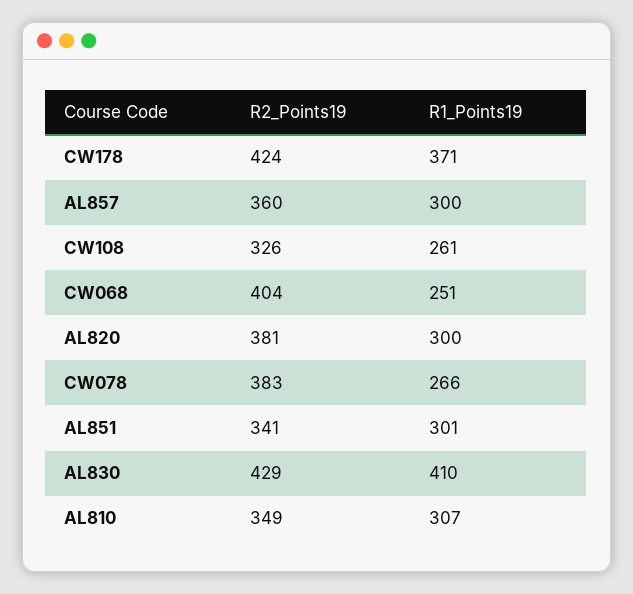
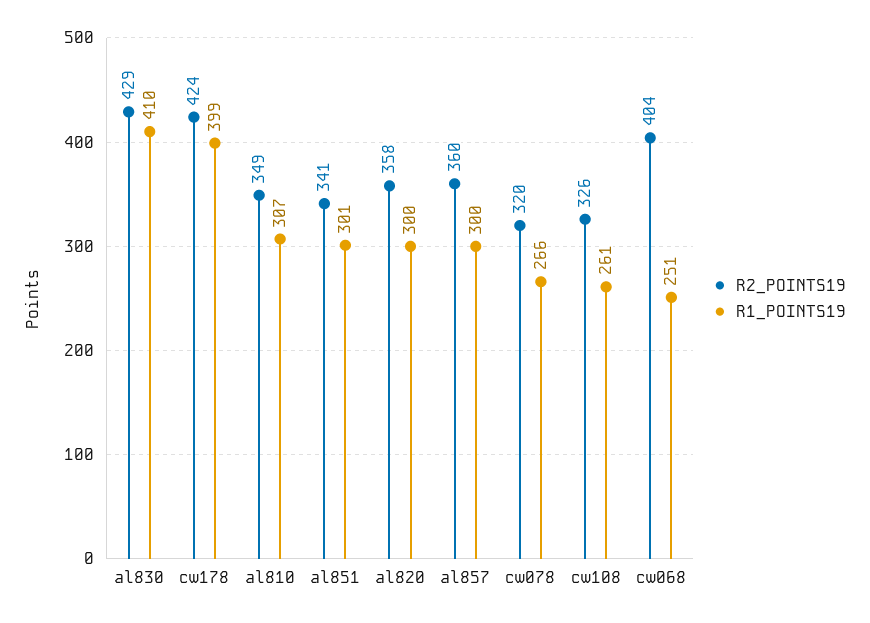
  {
    "R2_Points19": {
      "CW178": 424,
      "AL857": 360,
      "CW108": 326,
      "CW068": 404,
-     "AL820": 381,
+     "AL820": 358,
-     "CW078": 383,
+     "CW078": 320,
      "AL851": 341,
      "AL830": 429,
      "AL810": 349
    },
    "R1_Points19": {
-     "CW178": 371,
+     "CW178": 399,
      "AL857": 300,
      "CW108": 261,
      "CW068": 251,
      "AL820": 300,
      "CW078": 266,
      "AL851": 301,
      "AL830": 410,
      "AL810": 307
    }
  }

